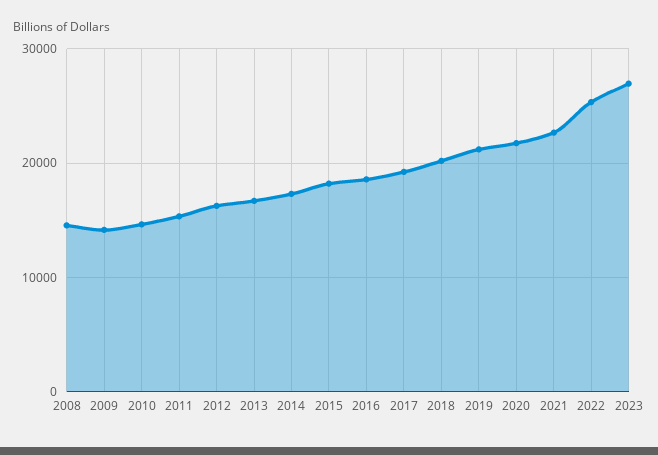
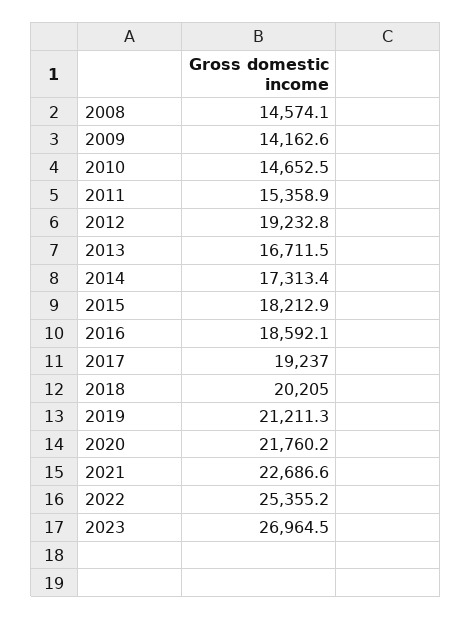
  {
    "2008": 14574.1,
    "2009": 14162.6,
    "2010": 14652.5,
    "2011": 15358.9,
-   "2012": 16000,
+   "2012": 19232.8,
    "2013": 16711.5,
    "2014": 17313.4,
    "2015": 18212.9,
    "2016": 18592.1,
    "2017": 19237,
    "2018": 20205,
    "2019": 21211.3,
    "2020": 21760.2,
    "2021": 22686.6,
    "2022": 25355.2,
    "2023": 26964.5
  }

